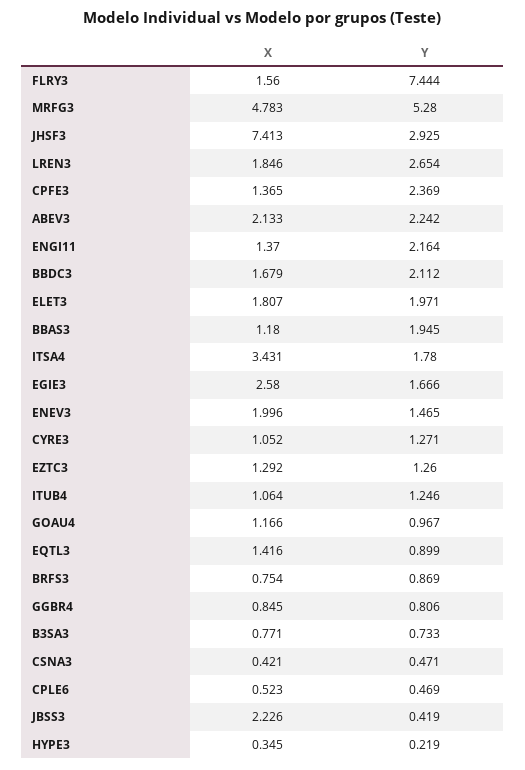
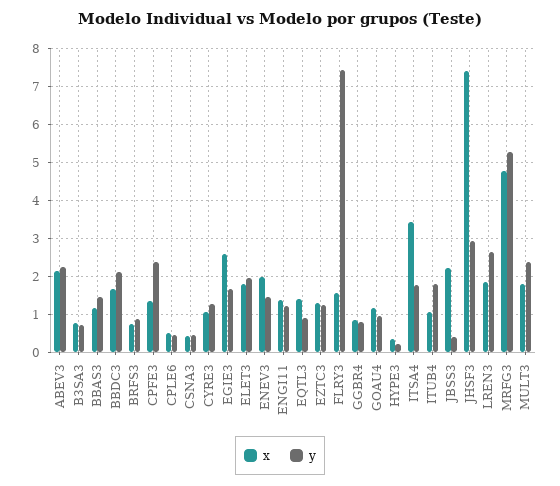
  {
    "X": {
      "FLRY3": 1.56,
      "MRFG3": 4.783,
      "JHSF3": 7.413,
      "LREN3": 1.846,
      "CPFE3": 1.365,
      "ABEV3": 2.133,
      "ENGI11": 1.37,
      "BBDC3": 1.679,
      "ELET3": 1.807,
      "BBAS3": 1.18,
      "ITSA4": 3.431,
      "EGIE3": 2.58,
      "ENEV3": 1.996,
      "CYRE3": 1.052,
      "EZTC3": 1.292,
      "ITUB4": 1.064,
      "GOAU4": 1.166,
      "EQTL3": 1.416,
      "BRFS3": 0.754,
      "GGBR4": 0.845,
      "B3SA3": 0.771,
      "CSNA3": 0.421,
      "CPLE6": 0.523,
      "JBSS3": 2.226,
-     "HYPE3": 0.345
+     "HYPE3": 0.345,
+     "MULT3": 1.8
    },
    "Y": {
      "FLRY3": 7.444,
      "MRFG3": 5.28,
      "JHSF3": 2.925,
      "LREN3": 2.654,
      "CPFE3": 2.369,
      "ABEV3": 2.242,
-     "ENGI11": 2.164,
+     "ENGI11": 1.2,
      "BBDC3": 2.112,
      "ELET3": 1.971,
-     "BBAS3": 1.945,
+     "BBAS3": 1.4,
      "ITSA4": 1.78,
      "EGIE3": 1.666,
      "ENEV3": 1.465,
      "CYRE3": 1.271,
      "EZTC3": 1.26,
-     "ITUB4": 1.246,
+     "ITUB4": 1.8,
      "GOAU4": 0.967,
      "EQTL3": 0.899,
      "BRFS3": 0.869,
      "GGBR4": 0.806,
      "B3SA3": 0.733,
      "CSNA3": 0.471,
      "CPLE6": 0.469,
      "JBSS3": 0.419,
-     "HYPE3": 0.219
+     "HYPE3": 0.219,
+     "MULT3": 2.4
    }
  }

